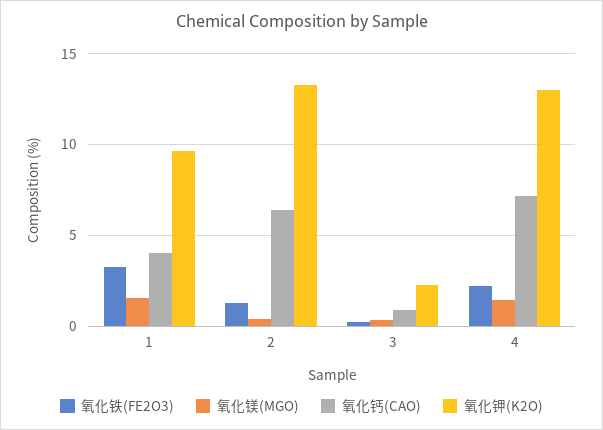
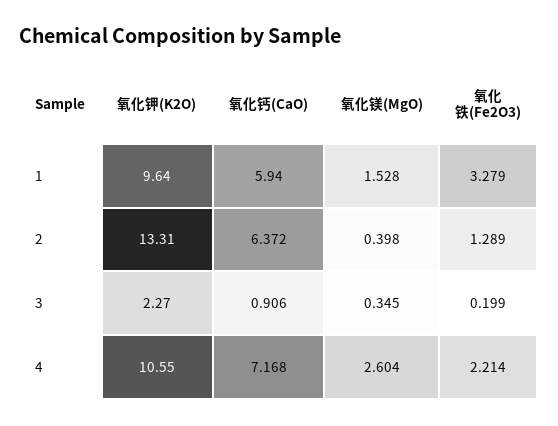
  {
    "氧化铁(FE2O3)": {
      "1": 3.279,
      "2": 1.289,
      "3": 0.199,
      "4": 2.214
    },
    "氧化镁(MGO)": {
      "1": 1.528,
      "2": 0.398,
      "3": 0.345,
-     "4": 1.5
+     "4": 2.604
    },
    "氧化钙(CAO)": {
-     "1": 4,
+     "1": 5.94,
      "2": 6.372,
      "3": 0.906,
      "4": 7.168
    },
    "氧化钾(K2O)": {
      "1": 9.64,
      "2": 13.31,
      "3": 2.27,
-     "4": 13
+     "4": 10.55
    }
  }

